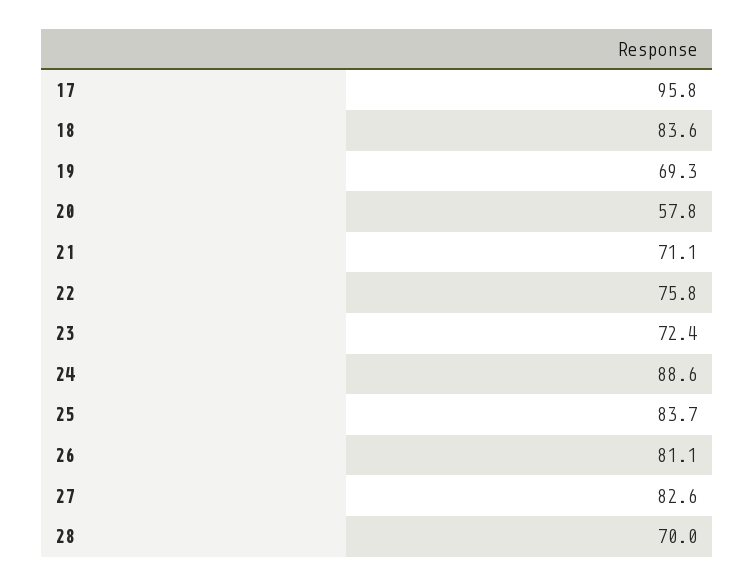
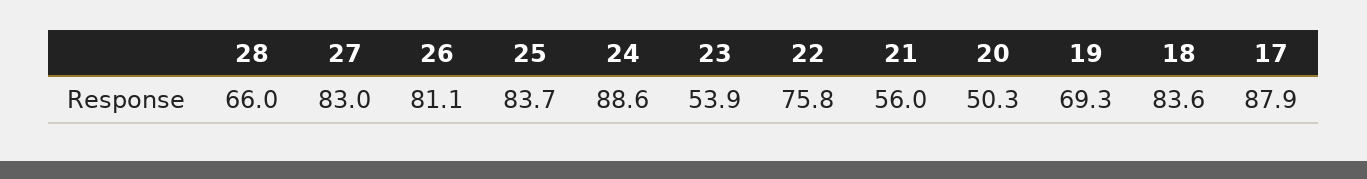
  {
-   "17": 95.8,
+   "17": 87.9,
    "18": 83.6,
    "19": 69.3,
-   "20": 57.8,
+   "20": 50.3,
-   "21": 71.1,
+   "21": 56,
    "22": 75.8,
-   "23": 72.4,
+   "23": 53.9,
    "24": 88.6,
    "25": 83.7,
    "26": 81.1,
-   "27": 82.6,
+   "27": 83,
-   "28": 70
+   "28": 66
  }

